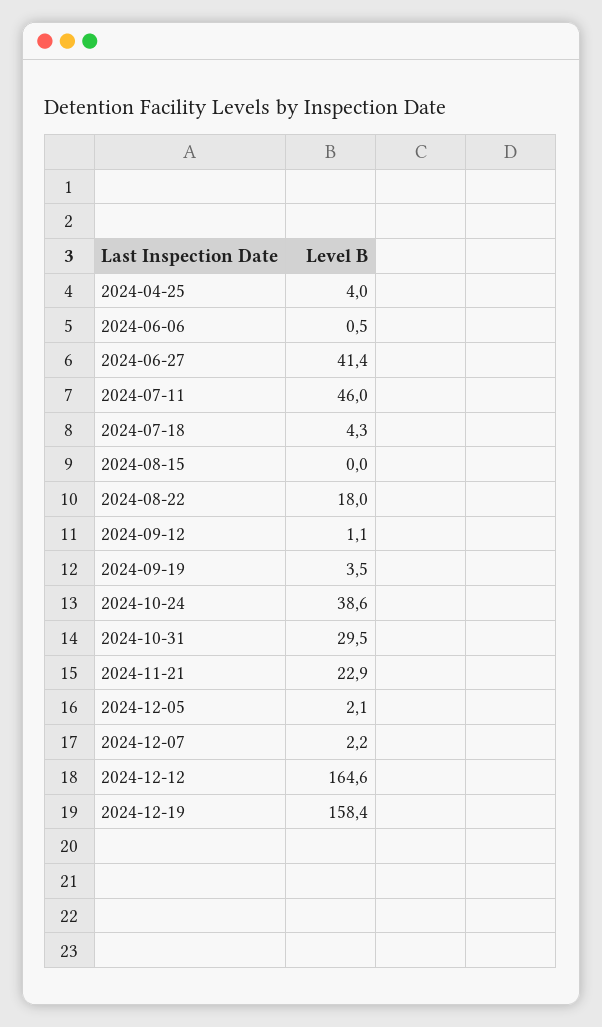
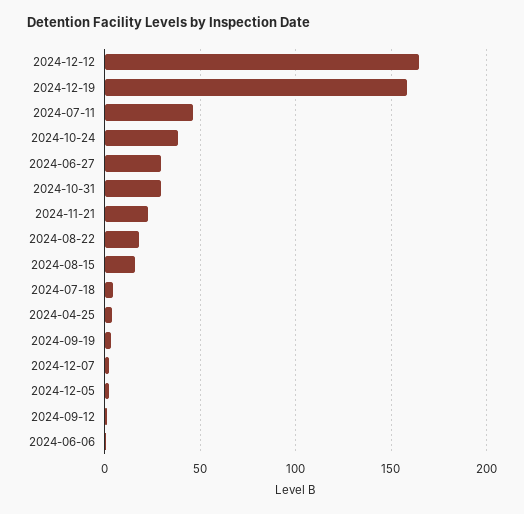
  {
    "2024-04-25": 4,
    "2024-06-06": 0.5,
-   "2024-06-27": 41.4,
+   "2024-06-27": 30,
    "2024-07-11": 46,
    "2024-07-18": 4.3,
-   "2024-08-15": 0,
+   "2024-08-15": 15,
    "2024-08-22": 18,
    "2024-09-12": 1.1,
    "2024-09-19": 3.5,
    "2024-10-24": 38.6,
    "2024-10-31": 29.5,
    "2024-11-21": 22.9,
    "2024-12-05": 2.1,
    "2024-12-07": 2.2,
    "2024-12-12": 164.6,
    "2024-12-19": 158.4
  }

